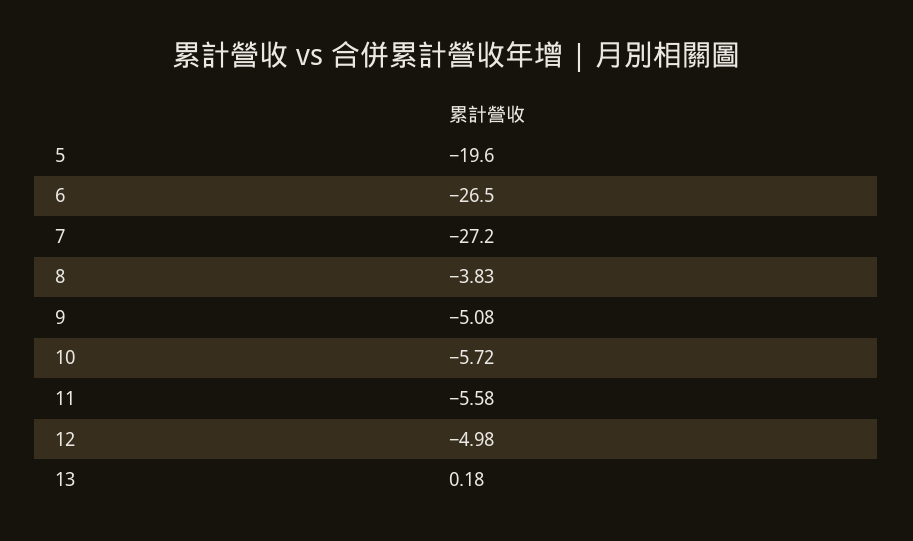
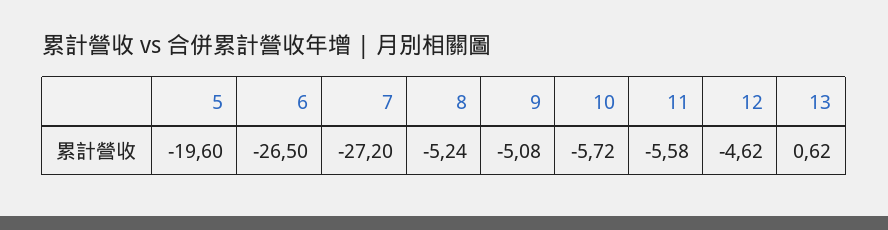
  {
    "5": -19.6,
    "6": -26.5,
    "7": -27.2,
-   "8": -3.83,
+   "8": -5.24,
    "9": -5.08,
    "10": -5.72,
    "11": -5.58,
-   "12": -4.98,
+   "12": -4.62,
-   "13": 0.18
+   "13": 0.62
  }

